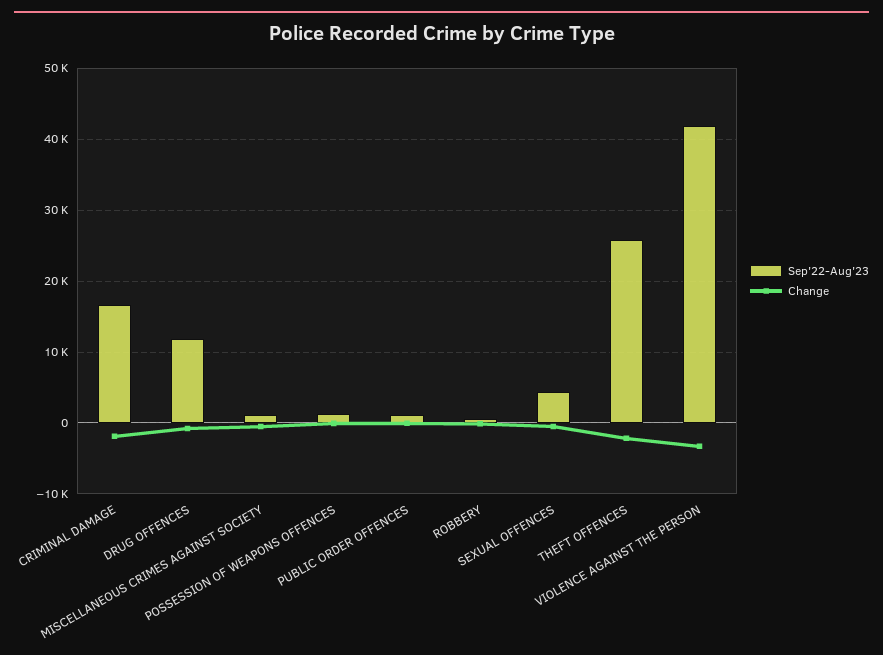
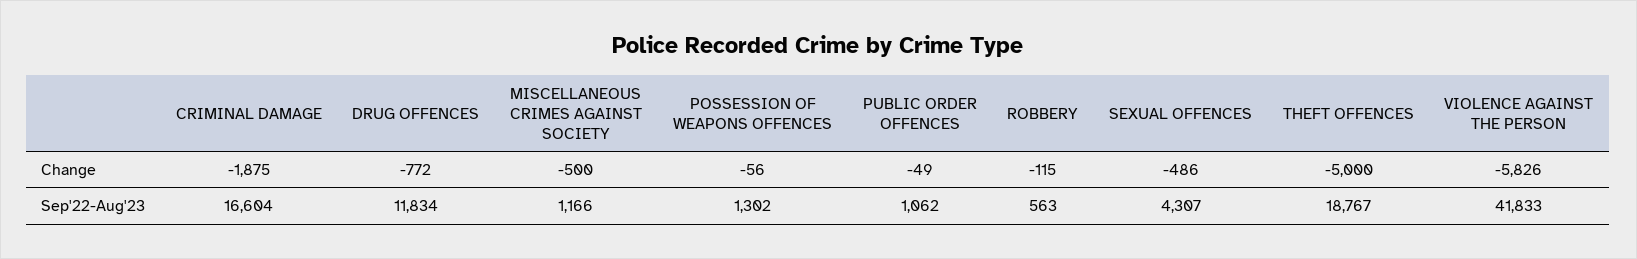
  {
    "Sep'22-Aug'23": {
      "CRIMINAL DAMAGE": 16604,
      "DRUG OFFENCES": 11834,
      "MISCELLANEOUS CRIMES AGAINST SOCIETY": 1166,
      "POSSESSION OF WEAPONS OFFENCES": 1302,
      "PUBLIC ORDER OFFENCES": 1062,
      "ROBBERY": 563,
      "SEXUAL OFFENCES": 4307,
-     "THEFT OFFENCES": 26000,
+     "THEFT OFFENCES": 18767,
      "VIOLENCE AGAINST THE PERSON": 41833
    },
    "Change": {
      "CRIMINAL DAMAGE": -1875,
      "DRUG OFFENCES": -772,
      "MISCELLANEOUS CRIMES AGAINST SOCIETY": -500,
      "POSSESSION OF WEAPONS OFFENCES": -56,
      "PUBLIC ORDER OFFENCES": -49,
      "ROBBERY": -115,
      "SEXUAL OFFENCES": -486,
-     "THEFT OFFENCES": -2000,
+     "THEFT OFFENCES": -5000,
-     "VIOLENCE AGAINST THE PERSON": -3000
+     "VIOLENCE AGAINST THE PERSON": -5826
    }
  }

